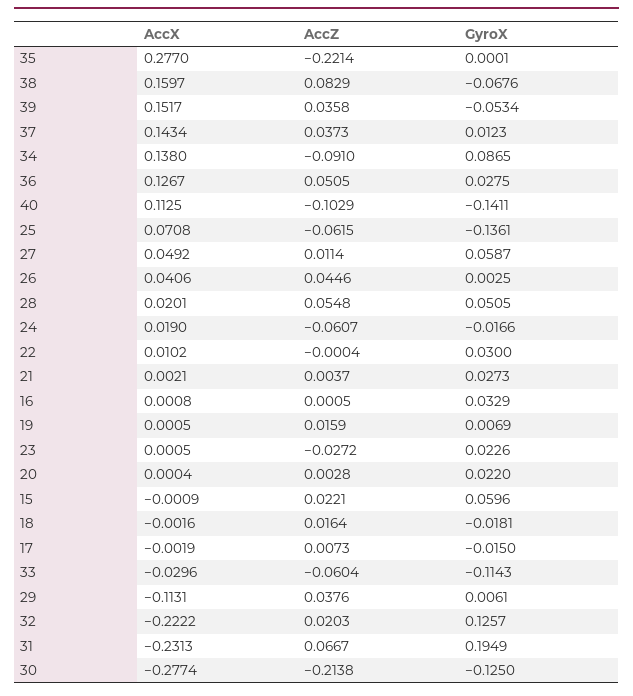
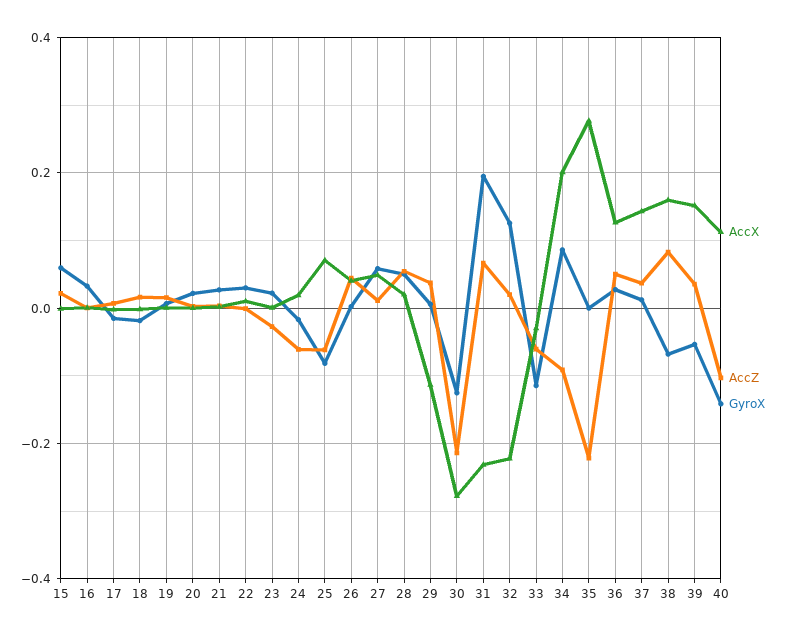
  {
    "AccX": {
      "35": 0.277,
      "38": 0.1597,
      "39": 0.1517,
      "37": 0.1434,
-     "34": 0.138,
+     "34": 0.2,
      "36": 0.1267,
      "40": 0.1125,
      "25": 0.0708,
      "27": 0.0492,
      "26": 0.0406,
      "28": 0.0201,
      "24": 0.019,
      "22": 0.0102,
      "21": 0.0021,
      "16": 0.0008,
      "19": 0.0005,
      "23": 0.0005,
      "20": 0.0004,
      "15": -0.0009,
      "18": -0.0016,
      "17": -0.0019,
      "33": -0.0296,
      "29": -0.1131,
      "32": -0.2222,
      "31": -0.2313,
      "30": -0.2774
    },
    "AccZ": {
      "35": -0.2214,
      "38": 0.0829,
      "39": 0.0358,
      "37": 0.0373,
      "34": -0.091,
      "36": 0.0505,
      "40": -0.1029,
      "25": -0.0615,
      "27": 0.0114,
      "26": 0.0446,
      "28": 0.0548,
      "24": -0.0607,
      "22": -0.0004,
      "21": 0.0037,
      "16": 0.0005,
      "19": 0.0159,
      "23": -0.0272,
      "20": 0.0028,
      "15": 0.0221,
      "18": 0.0164,
      "17": 0.0073,
      "33": -0.0604,
      "29": 0.0376,
      "32": 0.0203,
      "31": 0.0667,
      "30": -0.2138
    },
    "GyroX": {
      "35": 0.0001,
      "38": -0.0676,
      "39": -0.0534,
      "37": 0.0123,
      "34": 0.0865,
      "36": 0.0275,
      "40": -0.1411,
-     "25": -0.1361,
+     "25": -0.08,
      "27": 0.0587,
      "26": 0.0025,
      "28": 0.0505,
      "24": -0.0166,
      "22": 0.03,
      "21": 0.0273,
      "16": 0.0329,
      "19": 0.0069,
      "23": 0.0226,
      "20": 0.022,
      "15": 0.0596,
      "18": -0.0181,
      "17": -0.015,
      "33": -0.1143,
      "29": 0.0061,
      "32": 0.1257,
      "31": 0.1949,
      "30": -0.125
    }
  }

